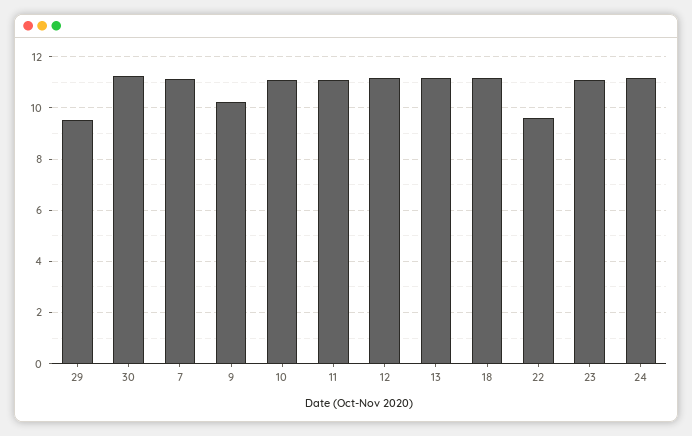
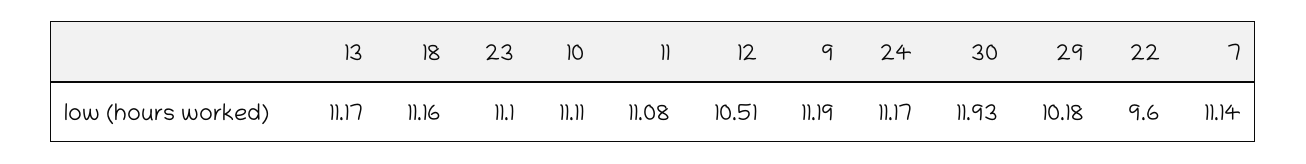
  {
-   "29": 9.5,
+   "29": 10.18,
-   "30": 11.25,
+   "30": 11.93,
    "7": 11.14,
-   "9": 10.25,
+   "9": 11.19,
    "10": 11.11,
    "11": 11.08,
-   "12": 11.25,
+   "12": 10.51,
    "13": 11.17,
    "18": 11.16,
    "22": 9.6,
    "23": 11.1,
    "24": 11.17
  }

